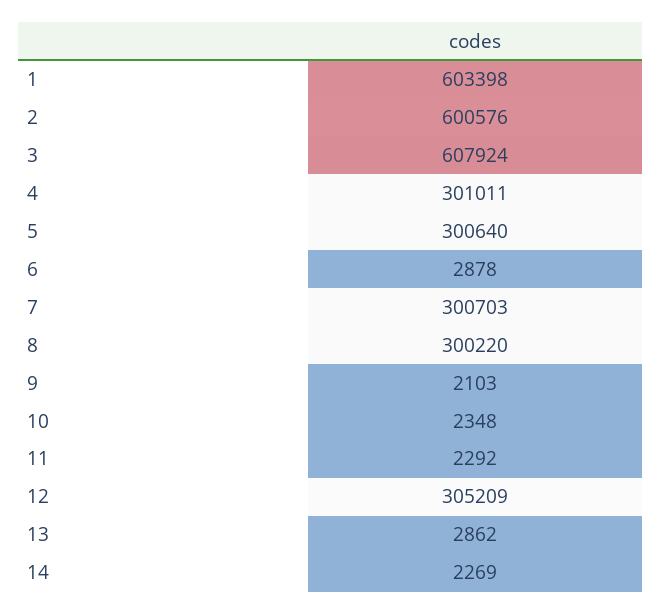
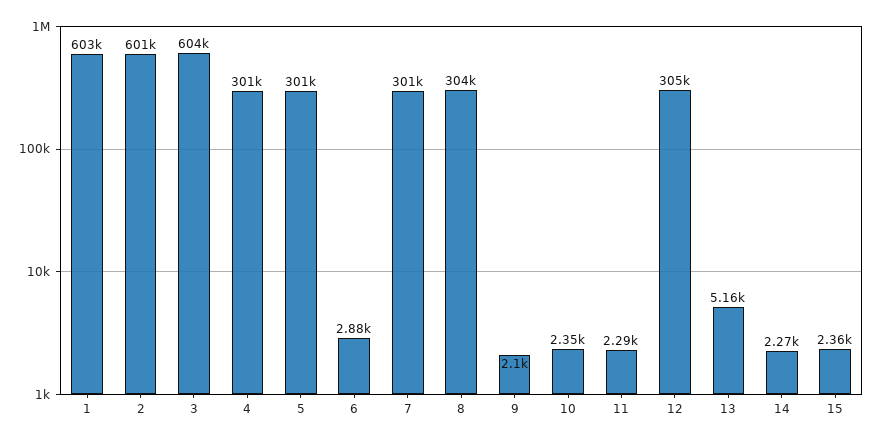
  {
    "1": 603398,
    "2": 600576,
-   "3": 607924,
+   "3": 604000,
    "4": 301011,
    "5": 300640,
    "6": 2878,
    "7": 300703,
-   "8": 300220,
+   "8": 304000,
    "9": 2103,
    "10": 2348,
    "11": 2292,
    "12": 305209,
-   "13": 2862,
+   "13": 5160,
-   "14": 2269
+   "14": 2269,
+   "15": 2360
  }

